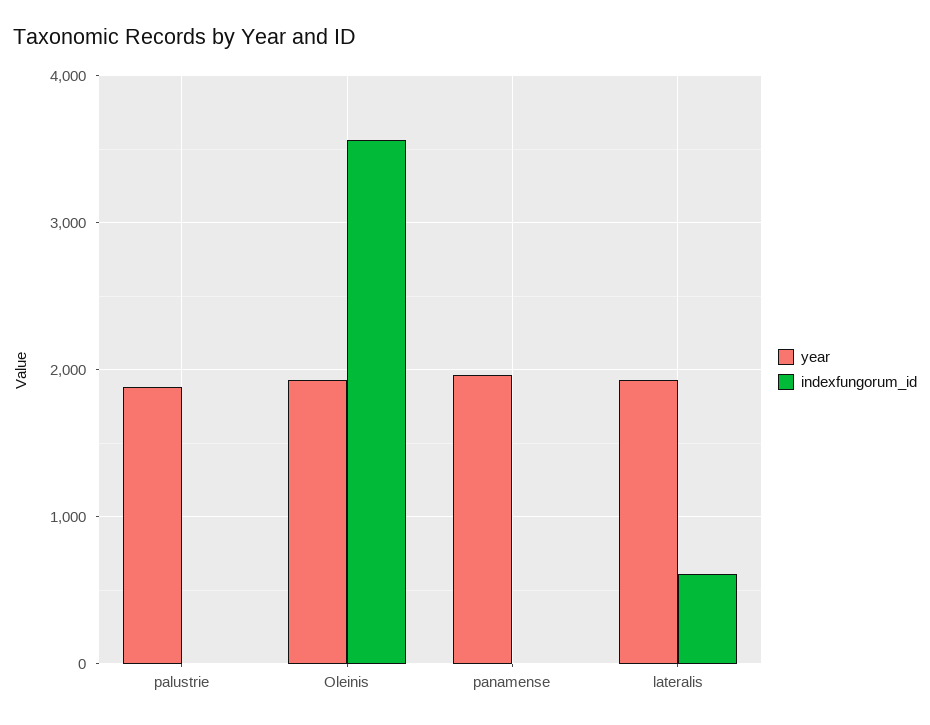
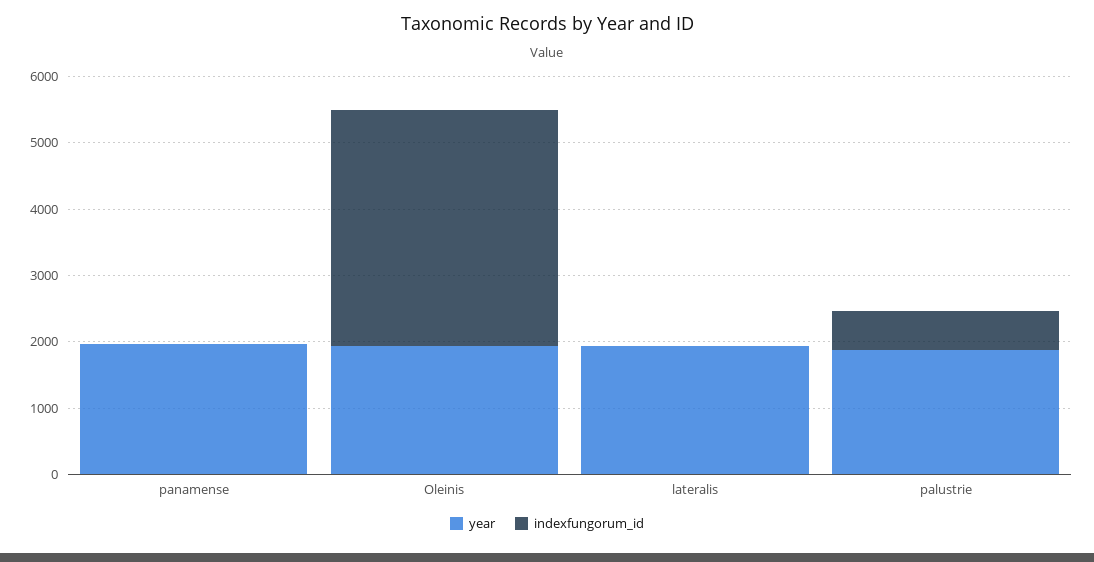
  {
    "year": {
      "palustrie": 1900,
      "Oleinis": 1900,
      "panamense": 2000,
      "lateralis": 1900
    },
    "indexfungorum_id": {
-     "palustrie": 0,
+     "palustrie": 600,
      "Oleinis": 3600,
      "panamense": 0,
-     "lateralis": 600
+     "lateralis": 0
    }
  }

